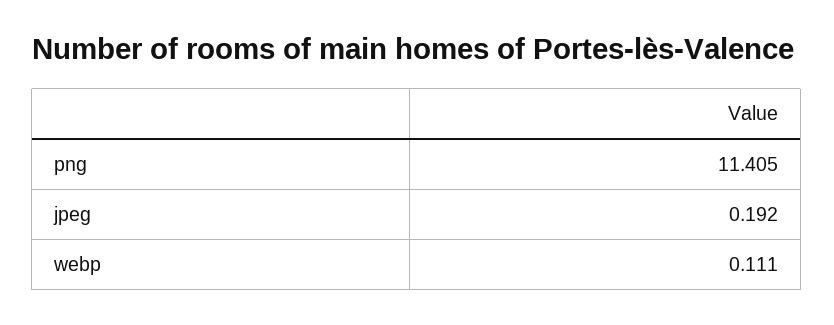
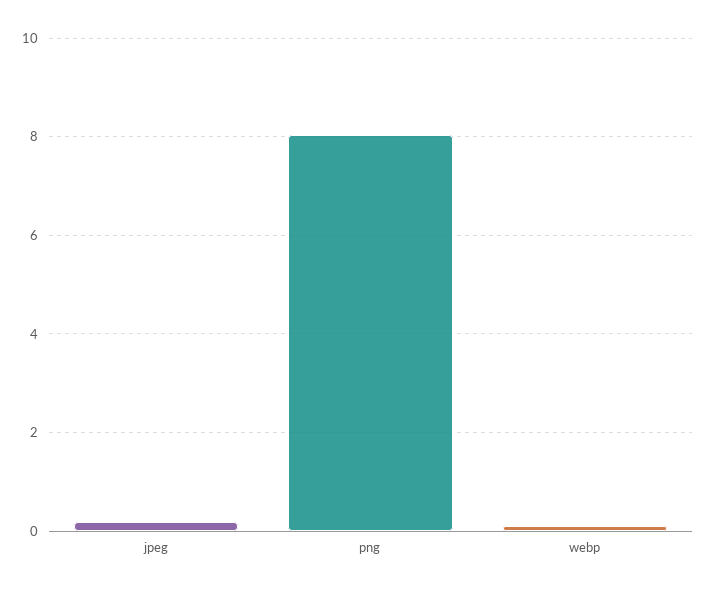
  {
-   "png": 11.405,
+   "png": 8,
    "jpeg": 0.192,
    "webp": 0.111
  }

